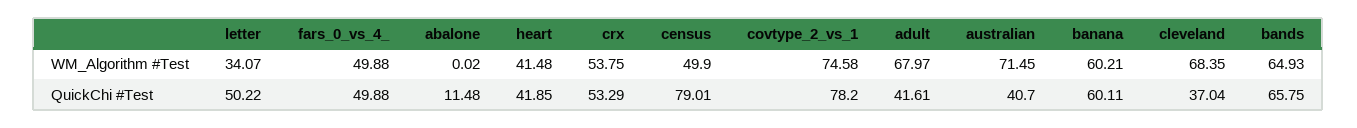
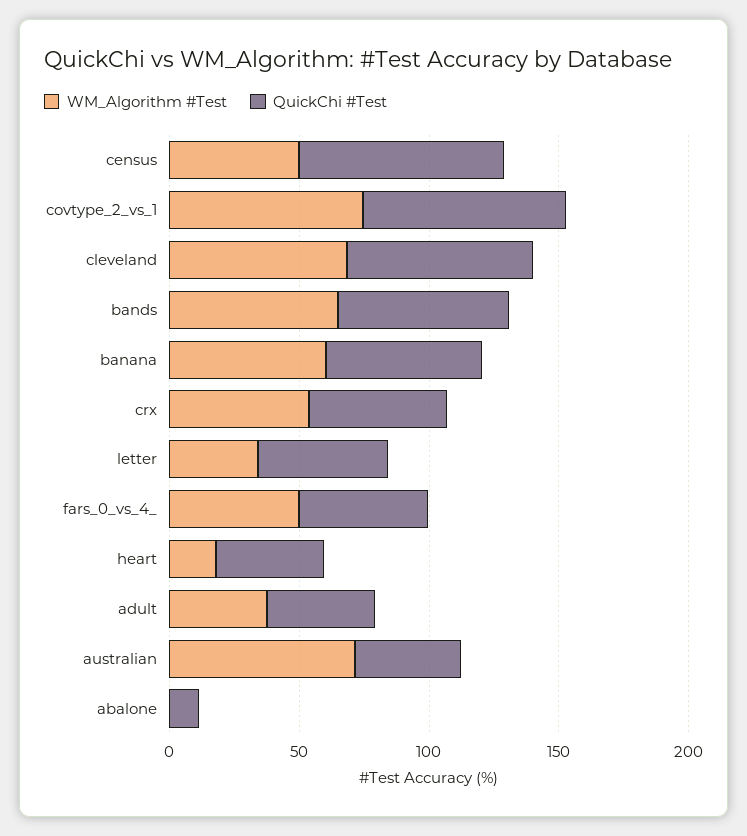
  {
    "WM_Algorithm #Test": {
      "letter": 34.07,
      "fars_0_vs_4_": 49.88,
      "abalone": 0.02,
-     "heart": 41.48,
+     "heart": 20,
      "crx": 53.75,
      "census": 49.9,
      "covtype_2_vs_1": 74.58,
-     "adult": 67.97,
+     "adult": 40,
      "australian": 71.45,
      "banana": 60.21,
      "cleveland": 68.35,
      "bands": 64.93
    },
    "QuickChi #Test": {
      "letter": 50.22,
      "fars_0_vs_4_": 49.88,
      "abalone": 11.48,
      "heart": 41.85,
      "crx": 53.29,
      "census": 79.01,
      "covtype_2_vs_1": 78.2,
      "adult": 41.61,
      "australian": 40.7,
      "banana": 60.11,
-     "cleveland": 37.04,
+     "cleveland": 70,
      "bands": 65.75
    }
  }

